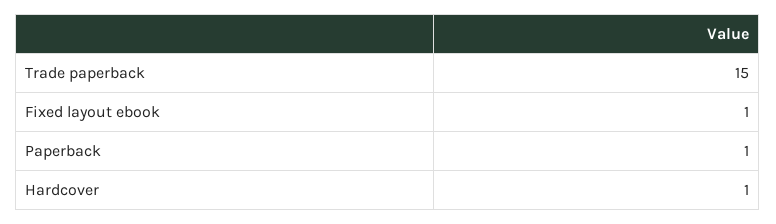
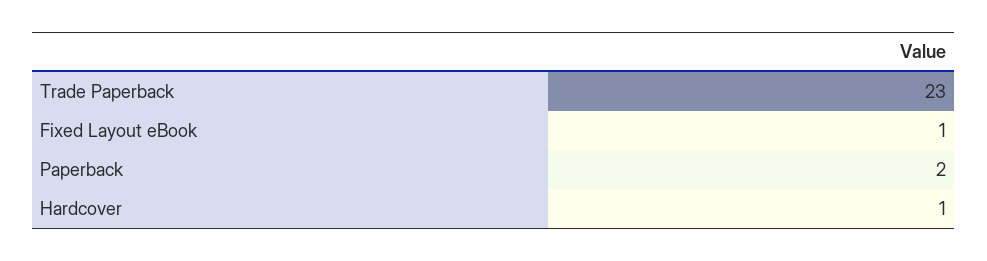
  {
-   "Trade paperback": 15,
+   "Trade paperback": 23,
    "Fixed layout ebook": 1,
-   "Paperback": 1,
+   "Paperback": 2,
    "Hardcover": 1
  }

